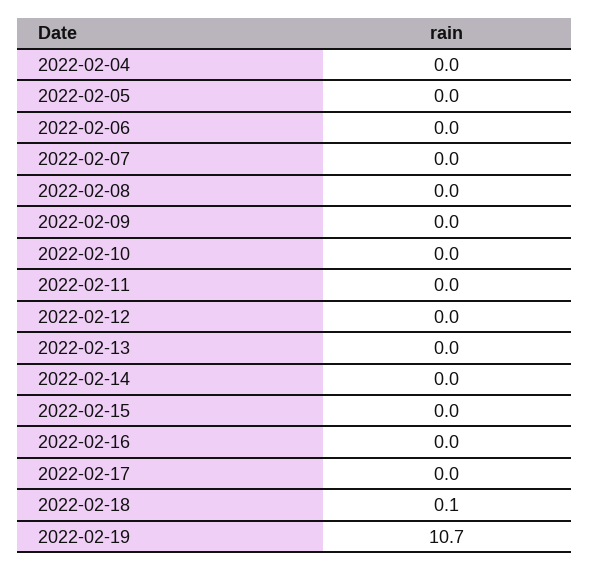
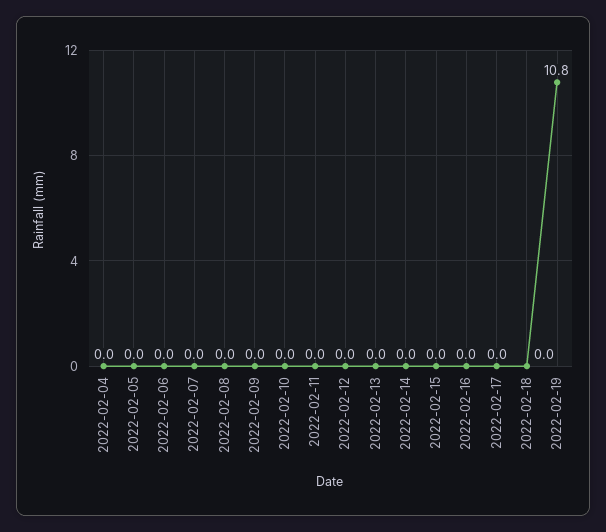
  {
    "2022-02-04": 0,
    "2022-02-05": 0,
    "2022-02-06": 0,
    "2022-02-07": 0,
    "2022-02-08": 0,
    "2022-02-09": 0,
    "2022-02-10": 0,
    "2022-02-11": 0,
    "2022-02-12": 0,
    "2022-02-13": 0,
    "2022-02-14": 0,
    "2022-02-15": 0,
    "2022-02-16": 0,
    "2022-02-17": 0,
-   "2022-02-18": 0.1,
+   "2022-02-18": 0,
-   "2022-02-19": 10.7
+   "2022-02-19": 10.8
  }

